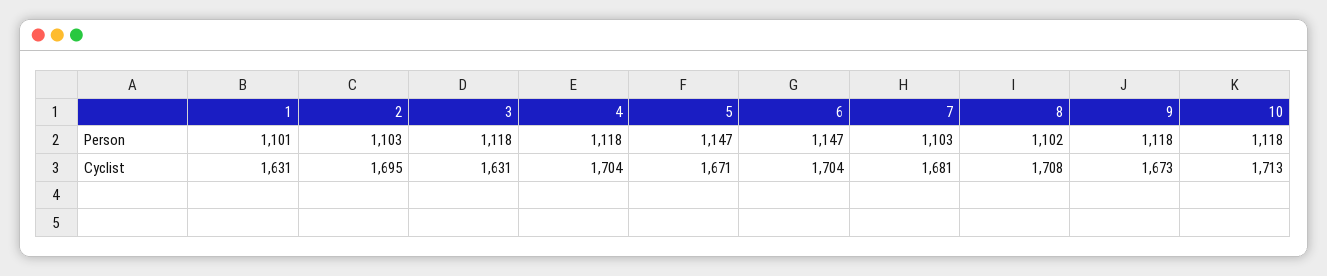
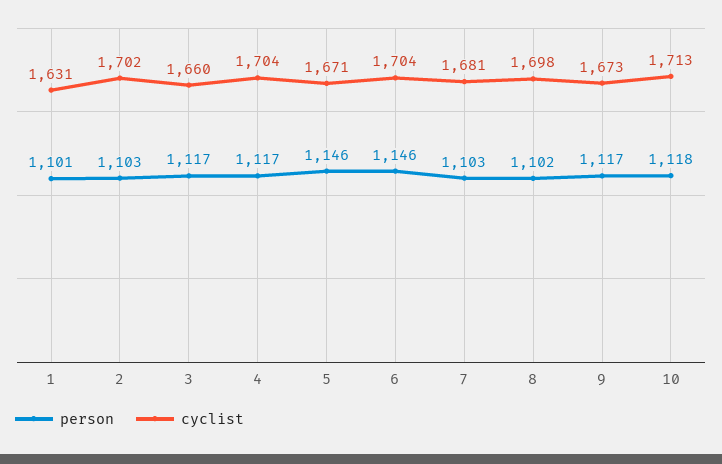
  {
    "Person": {
      "1": 1101,
      "2": 1103,
-     "3": 1118,
+     "3": 1117,
-     "4": 1118,
+     "4": 1117,
-     "5": 1147,
+     "5": 1146,
-     "6": 1147,
+     "6": 1146,
      "7": 1103,
      "8": 1102,
-     "9": 1118,
+     "9": 1117,
      "10": 1118
    },
    "Cyclist": {
      "1": 1631,
-     "2": 1695,
+     "2": 1702,
-     "3": 1631,
+     "3": 1660,
      "4": 1704,
      "5": 1671,
      "6": 1704,
      "7": 1681,
-     "8": 1708,
+     "8": 1698,
      "9": 1673,
      "10": 1713
    }
  }

